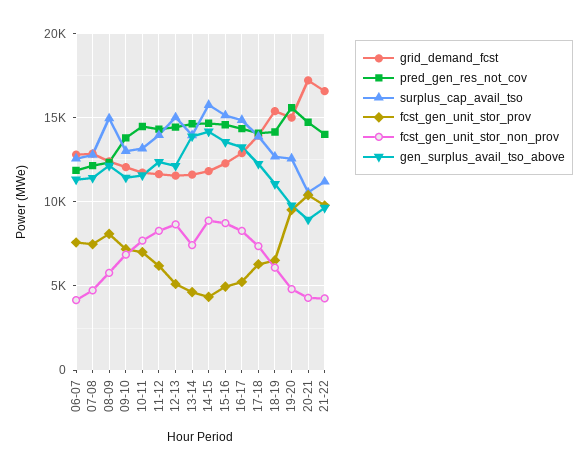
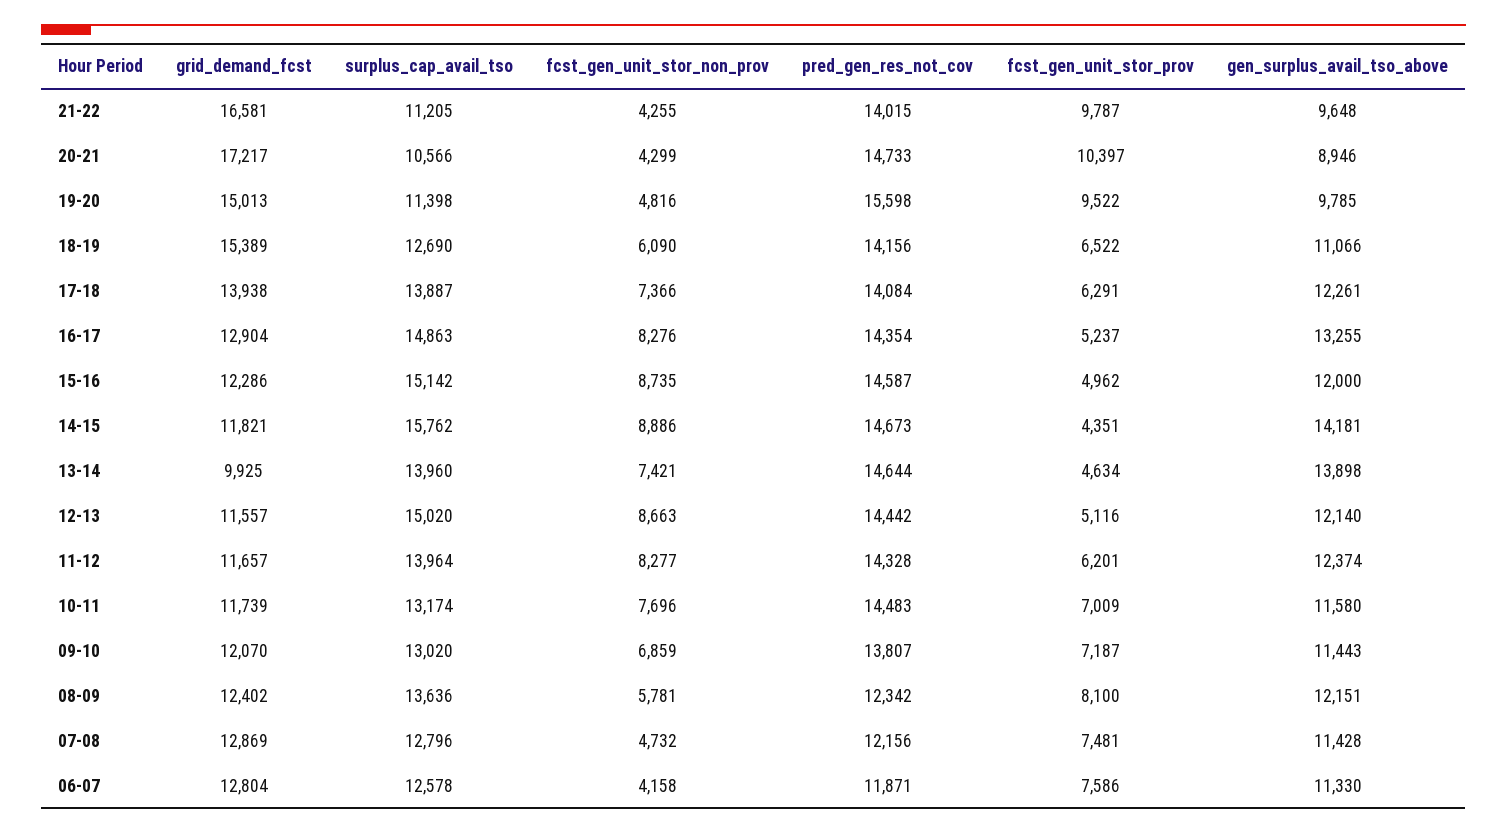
  {
    "grid_demand_fcst": {
      "06-07": 12804,
      "07-08": 12869,
      "08-09": 12402,
      "09-10": 12070,
      "10-11": 11739,
      "11-12": 11657,
      "12-13": 11557,
-     "13-14": 11500,
+     "13-14": 9925,
      "14-15": 11821,
      "15-16": 12286,
      "16-17": 12904,
      "17-18": 13938,
      "18-19": 15389,
      "19-20": 15013,
      "20-21": 17217,
      "21-22": 16581
    },
    "pred_gen_res_not_cov": {
      "06-07": 11871,
      "07-08": 12156,
      "08-09": 12342,
      "09-10": 13807,
      "10-11": 14483,
      "11-12": 14328,
      "12-13": 14442,
      "13-14": 14644,
      "14-15": 14673,
      "15-16": 14587,
      "16-17": 14354,
      "17-18": 14084,
      "18-19": 14156,
      "19-20": 15598,
      "20-21": 14733,
      "21-22": 14015
    },
    "surplus_cap_avail_tso": {
      "06-07": 12578,
      "07-08": 12796,
-     "08-09": 15000,
+     "08-09": 13636,
      "09-10": 13020,
      "10-11": 13174,
      "11-12": 13964,
      "12-13": 15020,
      "13-14": 13960,
      "14-15": 15762,
      "15-16": 15142,
      "16-17": 14863,
      "17-18": 13887,
      "18-19": 12690,
-     "19-20": 12500,
+     "19-20": 11398,
      "20-21": 10566,
      "21-22": 11205
    },
    "fcst_gen_unit_stor_prov": {
      "06-07": 7586,
      "07-08": 7481,
      "08-09": 8100,
      "09-10": 7187,
      "10-11": 7009,
      "11-12": 6201,
      "12-13": 5116,
      "13-14": 4634,
      "14-15": 4351,
      "15-16": 4962,
      "16-17": 5237,
      "17-18": 6291,
      "18-19": 6522,
      "19-20": 9522,
      "20-21": 10397,
      "21-22": 9787
    },
    "fcst_gen_unit_stor_non_prov": {
      "06-07": 4158,
      "07-08": 4732,
      "08-09": 5781,
      "09-10": 6859,
      "10-11": 7696,
      "11-12": 8277,
      "12-13": 8663,
      "13-14": 7421,
      "14-15": 8886,
      "15-16": 8735,
      "16-17": 8276,
      "17-18": 7366,
      "18-19": 6090,
      "19-20": 4816,
      "20-21": 4299,
      "21-22": 4255
    },
    "gen_surplus_avail_tso_above": {
      "06-07": 11330,
      "07-08": 11428,
      "08-09": 12151,
      "09-10": 11443,
      "10-11": 11580,
      "11-12": 12374,
      "12-13": 12140,
      "13-14": 13898,
      "14-15": 14181,
-     "15-16": 13500,
+     "15-16": 12000,
      "16-17": 13255,
      "17-18": 12261,
      "18-19": 11066,
      "19-20": 9785,
      "20-21": 8946,
      "21-22": 9648
    }
  }

